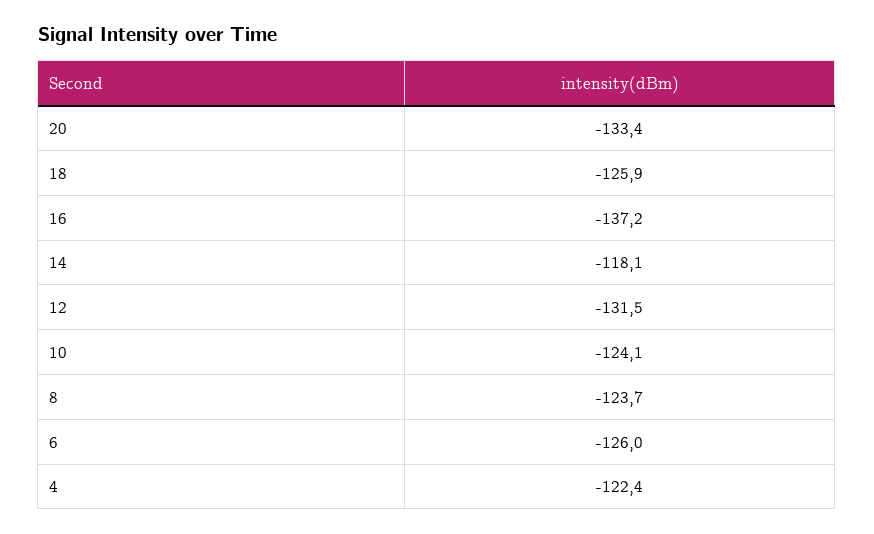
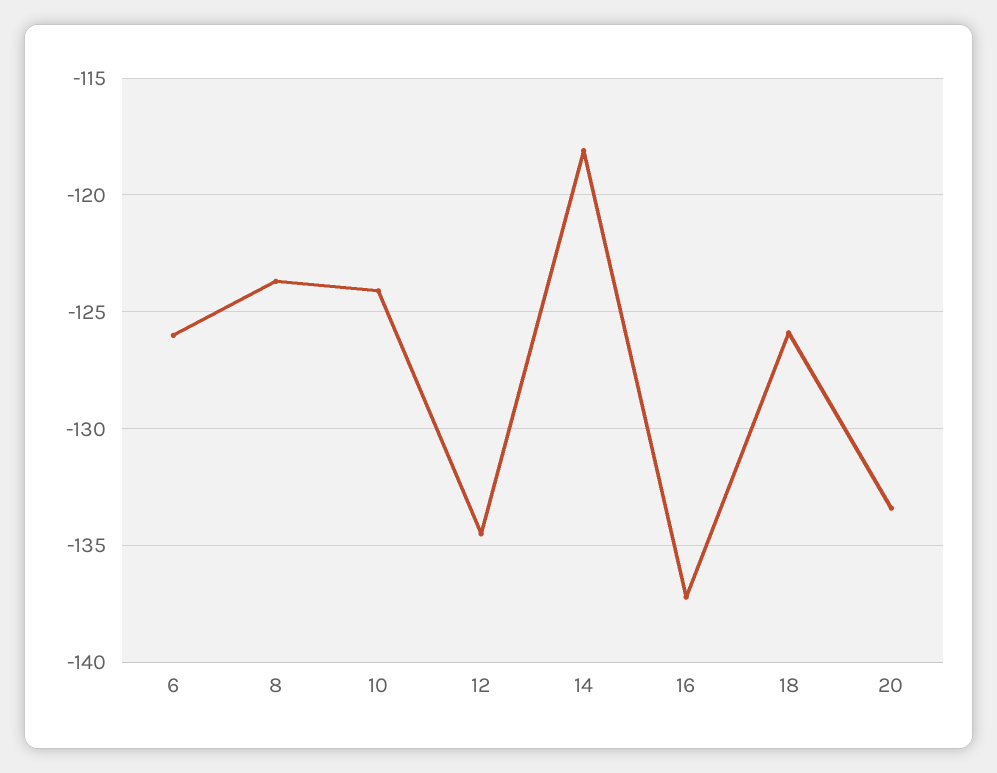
  {
    "20": -133.4,
    "18": -125.9,
    "16": -137.2,
    "14": -118.1,
-   "12": -131.5,
+   "12": -134.5,
    "10": -124.1,
    "8": -123.7,
-   "6": -126,
+   "6": -126
-   "4": -122.4
  }

